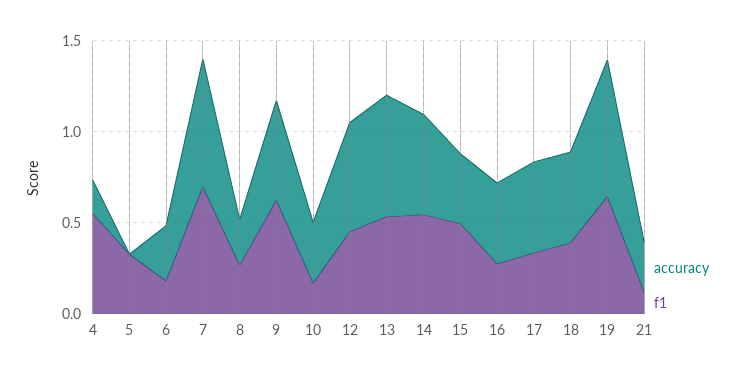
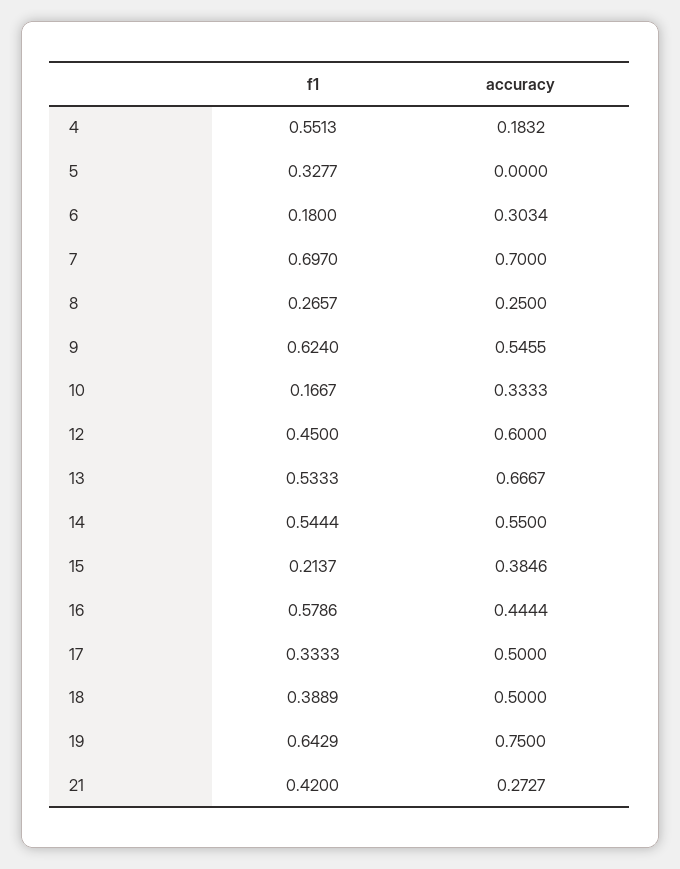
  {
    "accuracy": {
      "4": 0.1832,
      "5": 0,
      "6": 0.3034,
      "7": 0.7,
      "8": 0.25,
      "9": 0.5455,
      "10": 0.3333,
      "12": 0.6,
      "13": 0.6667,
      "14": 0.55,
      "15": 0.3846,
      "16": 0.4444,
      "17": 0.5,
      "18": 0.5,
      "19": 0.75,
      "21": 0.2727
    },
    "f1": {
      "4": 0.5513,
      "5": 0.3277,
      "6": 0.18,
      "7": 0.697,
      "8": 0.2657,
      "9": 0.624,
      "10": 0.1667,
      "12": 0.45,
      "13": 0.5333,
      "14": 0.5444,
-     "15": 0.5,
+     "15": 0.2137,
-     "16": 0.3,
+     "16": 0.5786,
      "17": 0.3333,
      "18": 0.3889,
      "19": 0.6429,
-     "21": 0.1
+     "21": 0.42
    }
  }

